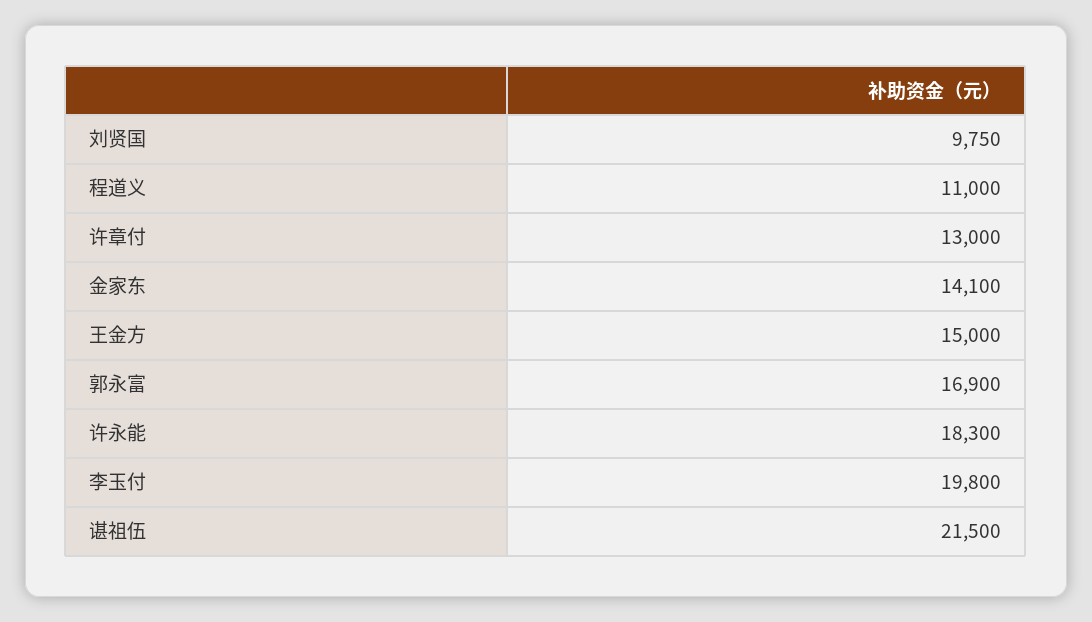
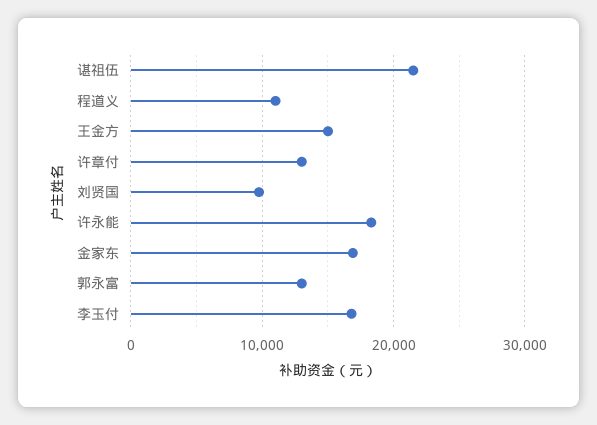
  {
    "刘贤国": 9750,
    "程道义": 11000,
    "许章付": 13000,
-   "金家东": 14100,
+   "金家东": 17000,
    "王金方": 15000,
-   "郭永富": 16900,
+   "郭永富": 13000,
    "许永能": 18300,
-   "李玉付": 19800,
+   "李玉付": 17000,
    "谌祖伍": 21500
  }

